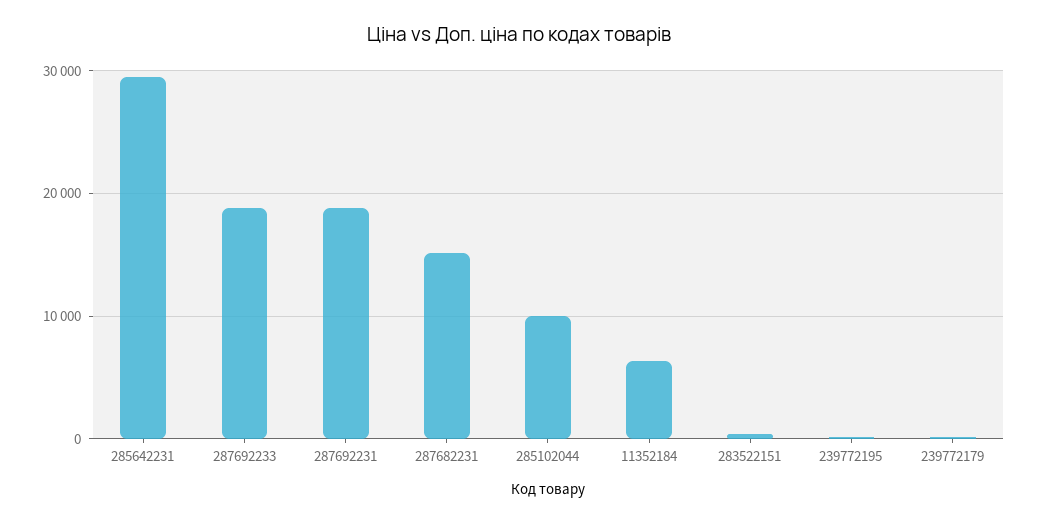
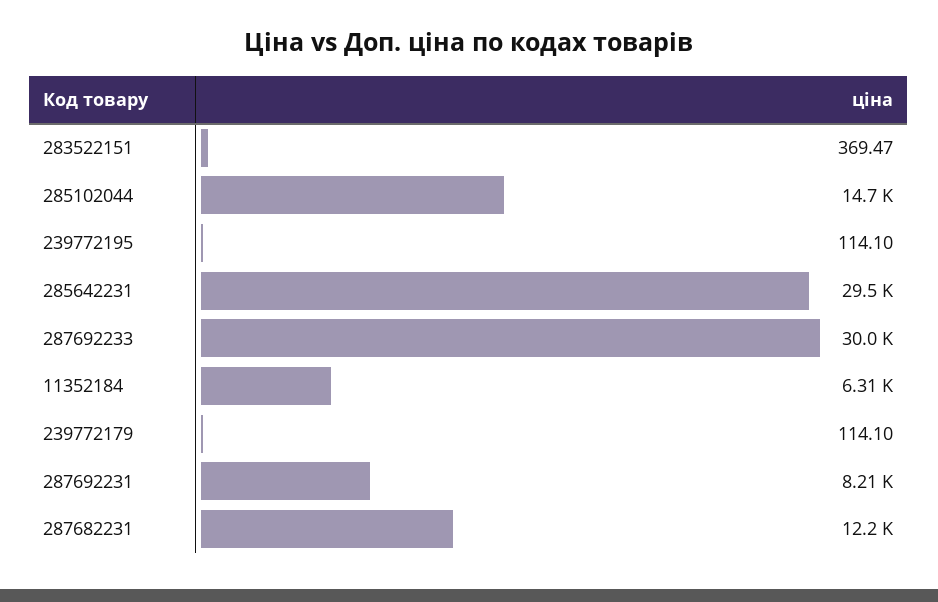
  {
    "285642231": 29500,
-   "287692233": 19000,
+   "287692233": 30000,
-   "287692231": 19000,
+   "287692231": 8210,
-   "287682231": 15000,
+   "287682231": 12200,
-   "285102044": 10000,
+   "285102044": 14700,
    "11352184": 6310,
    "283522151": 369.47,
    "239772195": 114.1,
    "239772179": 114.1
  }

